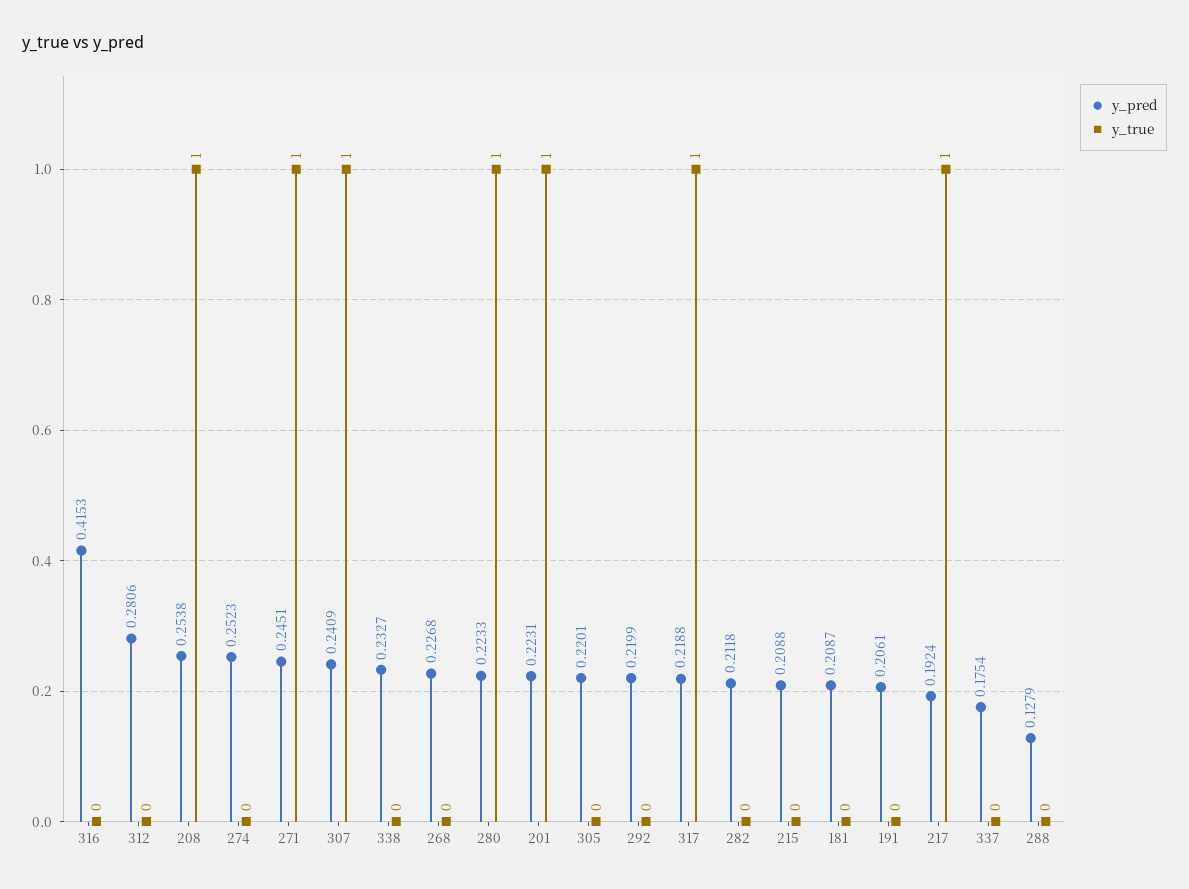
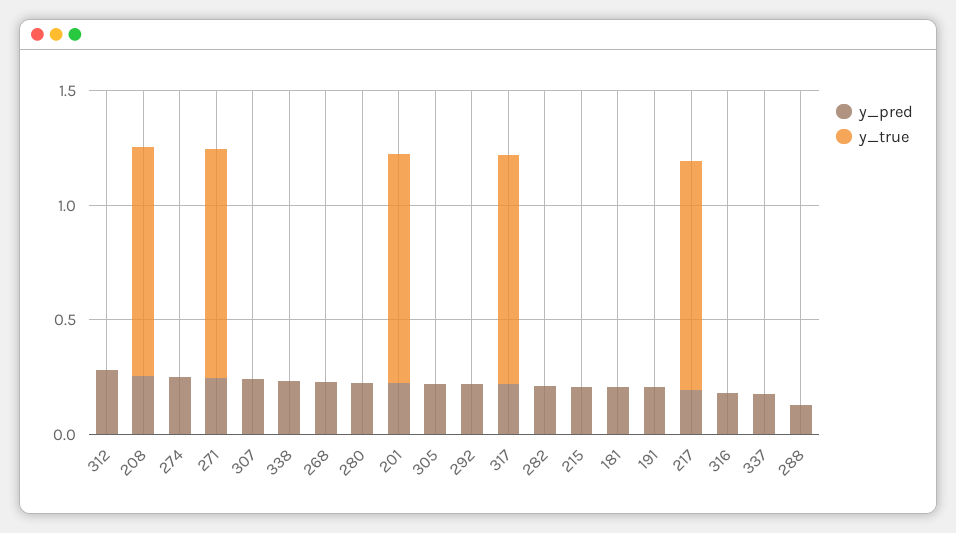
  {
    "y_pred": {
-     "316": 0.4153,
+     "316": 0.2,
      "312": 0.2806,
      "208": 0.2538,
      "274": 0.2523,
      "271": 0.2451,
      "307": 0.2409,
      "338": 0.2327,
      "268": 0.2268,
      "280": 0.2233,
      "201": 0.2231,
      "305": 0.2201,
      "292": 0.2199,
      "317": 0.2188,
      "282": 0.2118,
      "215": 0.2088,
      "181": 0.2087,
      "191": 0.2061,
      "217": 0.1924,
      "337": 0.1754,
      "288": 0.1279
    },
    "y_true": {
      "316": 0,
      "312": 0,
      "208": 1,
      "274": 0,
      "271": 1,
-     "307": 1,
+     "307": 0,
      "338": 0,
      "268": 0,
-     "280": 1,
+     "280": 0,
      "201": 1,
      "305": 0,
      "292": 0,
      "317": 1,
      "282": 0,
      "215": 0,
      "181": 0,
      "191": 0,
      "217": 1,
      "337": 0,
      "288": 0
    }
  }

